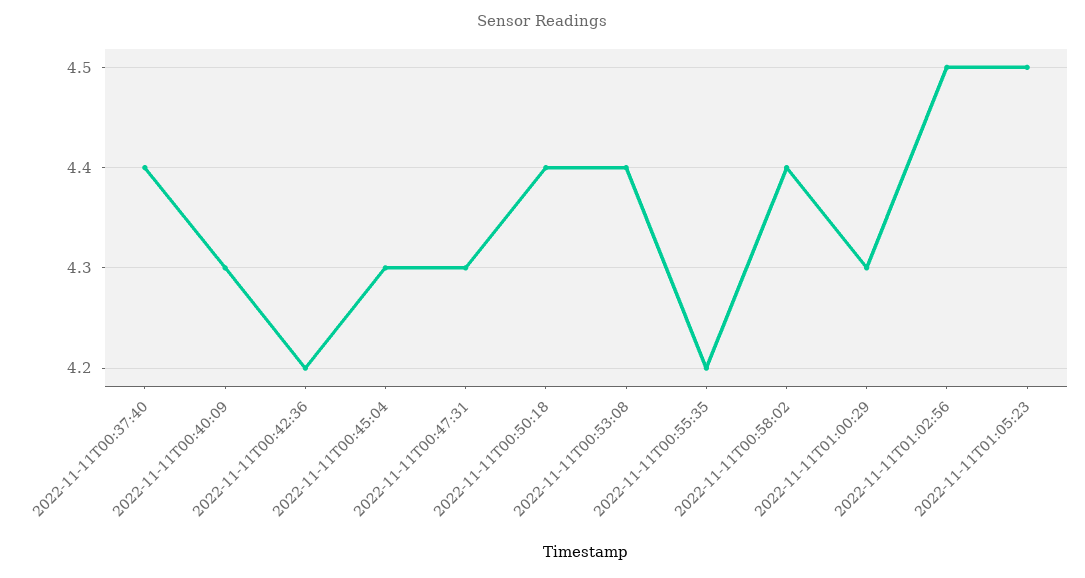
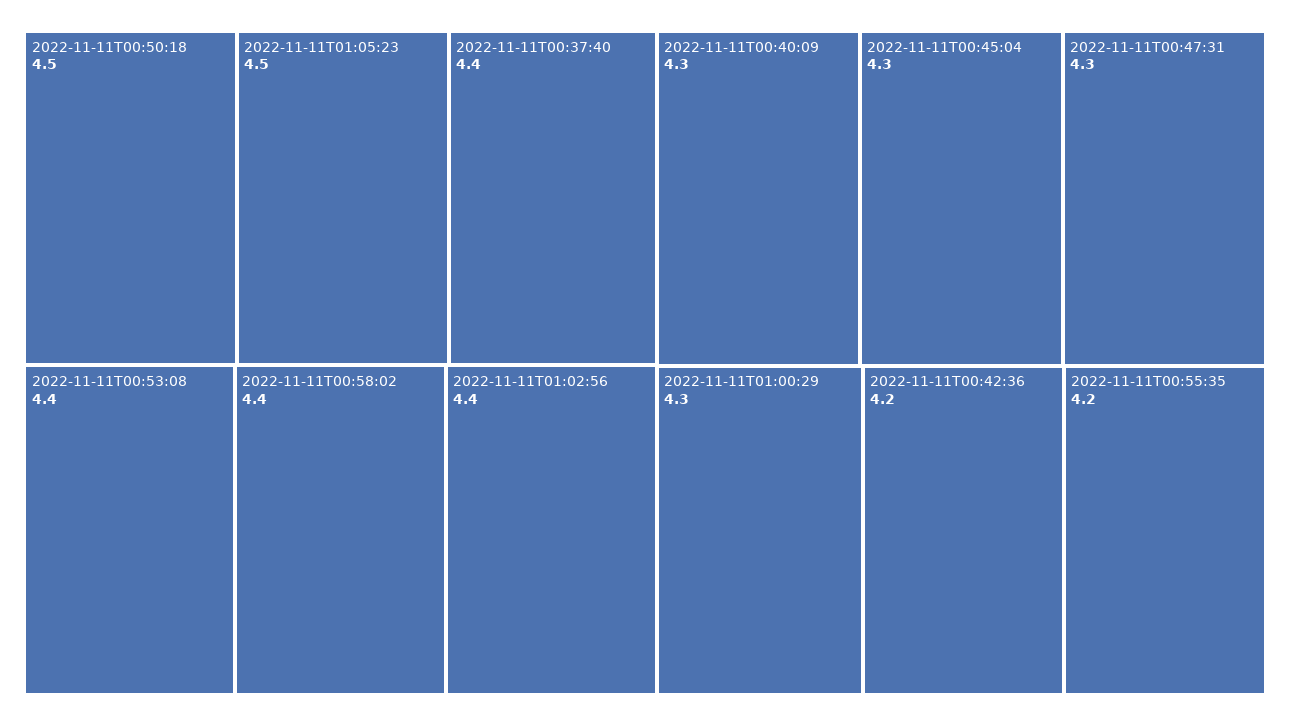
  {
    "2022-11-11T00:37:40": 4.4,
    "2022-11-11T00:40:09": 4.3,
    "2022-11-11T00:42:36": 4.2,
    "2022-11-11T00:45:04": 4.3,
    "2022-11-11T00:47:31": 4.3,
-   "2022-11-11T00:50:18": 4.4,
+   "2022-11-11T00:50:18": 4.5,
    "2022-11-11T00:53:08": 4.4,
    "2022-11-11T00:55:35": 4.2,
    "2022-11-11T00:58:02": 4.4,
    "2022-11-11T01:00:29": 4.3,
-   "2022-11-11T01:02:56": 4.5,
+   "2022-11-11T01:02:56": 4.4,
    "2022-11-11T01:05:23": 4.5
  }

